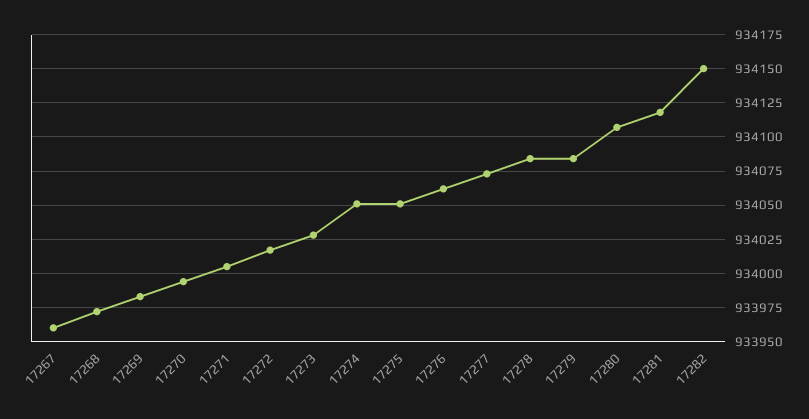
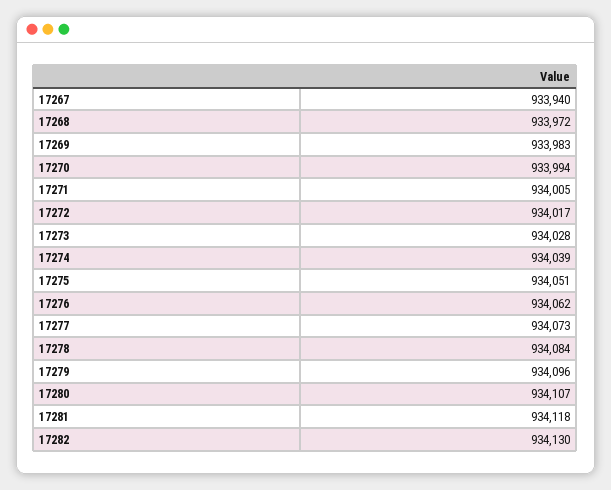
  {
-   "17267": 933960,
+   "17267": 933940,
    "17268": 933972,
    "17269": 933983,
    "17270": 933994,
    "17271": 934005,
    "17272": 934017,
    "17273": 934028,
-   "17274": 934050,
+   "17274": 934039,
    "17275": 934051,
    "17276": 934062,
    "17277": 934073,
    "17278": 934084,
-   "17279": 934085,
+   "17279": 934096,
    "17280": 934107,
    "17281": 934118,
-   "17282": 934150
+   "17282": 934130
  }

